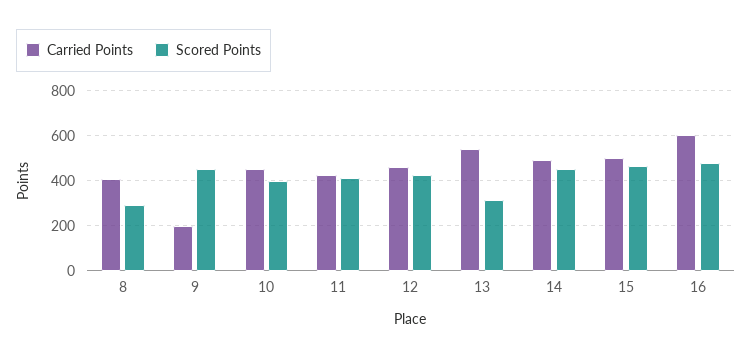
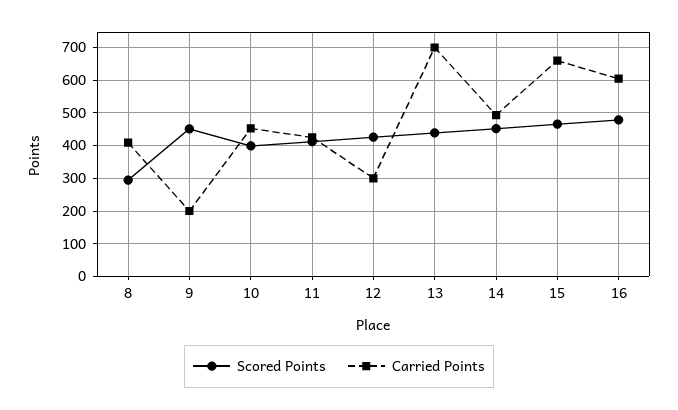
  {
    "Carried Points": {
      "8": 400,
      "9": 200,
      "10": 460,
      "11": 420,
-     "12": 450,
+     "12": 300,
-     "13": 550,
+     "13": 700,
      "14": 500,
-     "15": 500,
+     "15": 660,
      "16": 600
    },
    "Scored Points": {
      "8": 300,
      "9": 460,
      "10": 400,
      "11": 420,
      "12": 420,
-     "13": 300,
+     "13": 440,
      "14": 460,
      "15": 460,
      "16": 480
    }
  }

